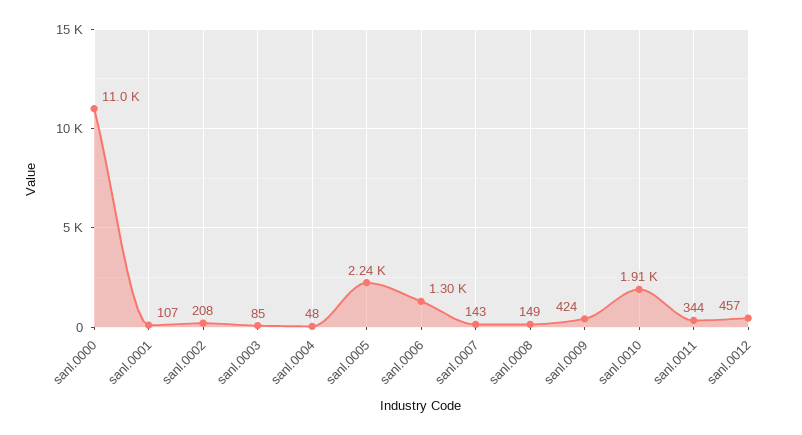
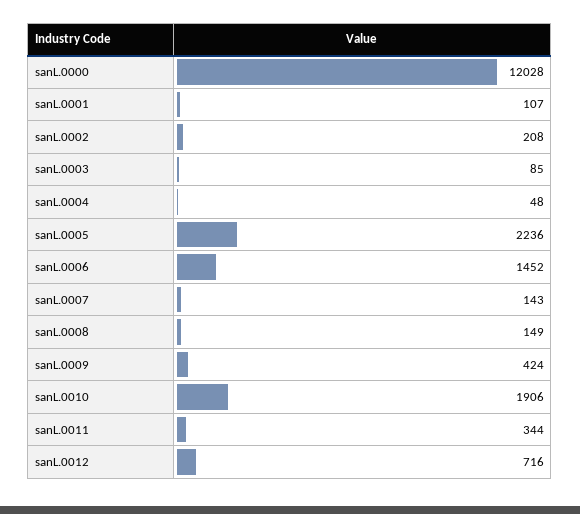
  {
-   "sanl.0000": 11000,
+   "sanl.0000": 12028,
    "sanl.0001": 107,
    "sanl.0002": 208,
    "sanl.0003": 85,
    "sanl.0004": 48,
    "sanl.0005": 2236,
-   "sanl.0006": 1300,
+   "sanl.0006": 1452,
    "sanl.0007": 143,
    "sanl.0008": 149,
    "sanl.0009": 424,
    "sanl.0010": 1906,
    "sanl.0011": 344,
-   "sanl.0012": 457
+   "sanl.0012": 716
  }

